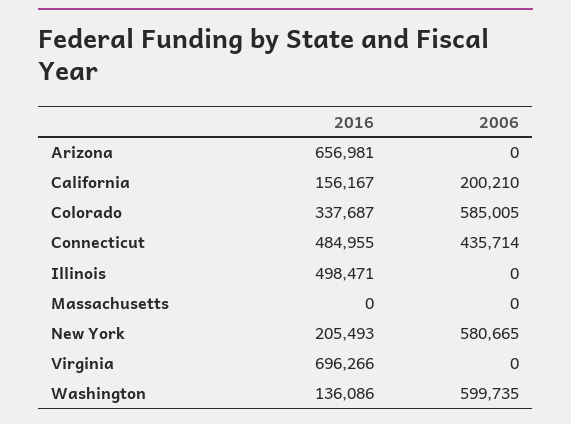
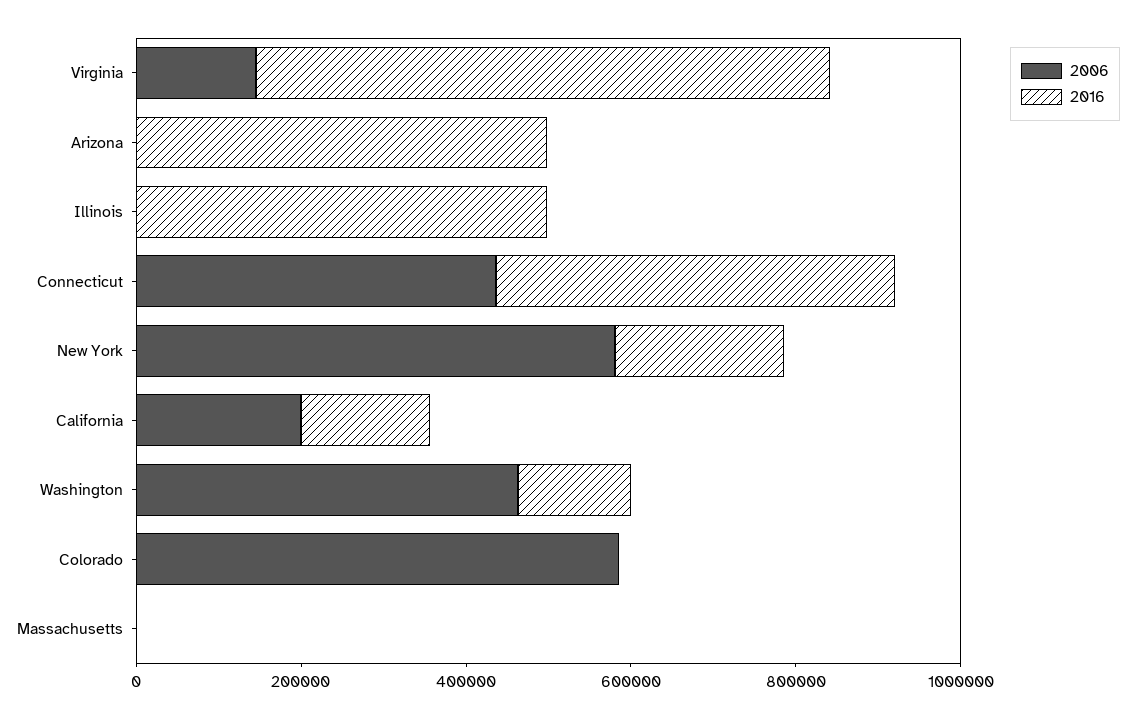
  {
    "2016": {
-     "Arizona": 656981,
+     "Arizona": 500000,
      "California": 156167,
-     "Colorado": 337687,
+     "Colorado": 0,
      "Connecticut": 484955,
      "Illinois": 498471,
      "Massachusetts": 0,
      "New York": 205493,
      "Virginia": 696266,
      "Washington": 136086
    },
    "2006": {
      "Arizona": 0,
      "California": 200210,
      "Colorado": 585005,
      "Connecticut": 435714,
      "Illinois": 0,
      "Massachusetts": 0,
      "New York": 580665,
-     "Virginia": 0,
+     "Virginia": 150000,
-     "Washington": 599735
+     "Washington": 450000
    }
  }

